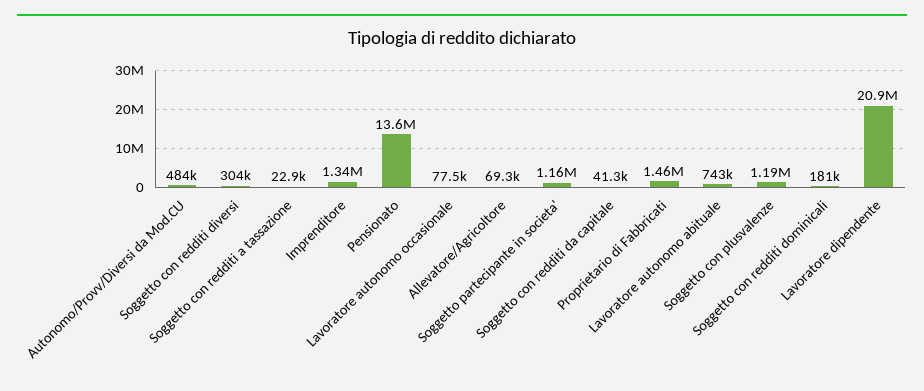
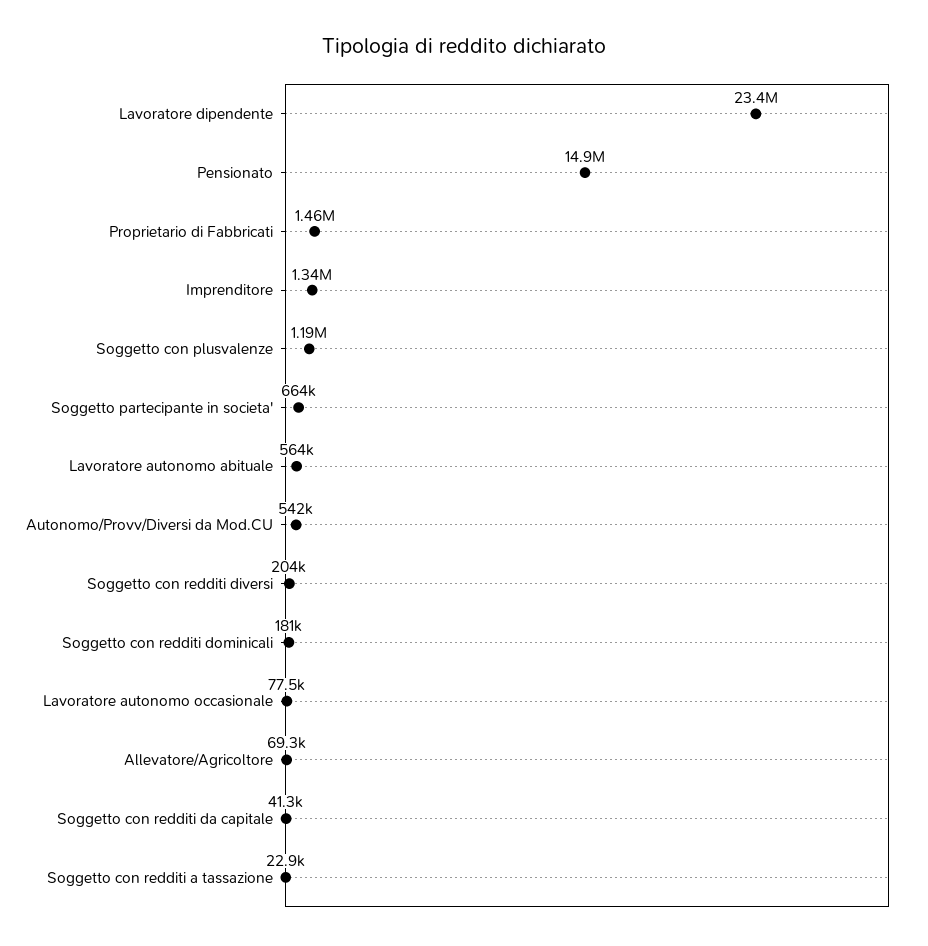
  {
-   "Autonomo/Provv/Diversi da Mod.CU": 484000,
+   "Autonomo/Provv/Diversi da Mod.CU": 542000,
-   "Soggetto con redditi diversi": 304000,
+   "Soggetto con redditi diversi": 204000,
    "Soggetto con redditi a tassazione": 22900,
    "Imprenditore": 1340000,
-   "Pensionato": 13600000,
+   "Pensionato": 14900000,
    "Lavoratore autonomo occasionale": 77500,
    "Allevatore/Agricoltore": 69300,
-   "Soggetto partecipante in societa'": 1160000,
+   "Soggetto partecipante in societa'": 664000,
    "Soggetto con redditi da capitale": 41300,
    "Proprietario di Fabbricati": 1460000,
-   "Lavoratore autonomo abituale": 743000,
+   "Lavoratore autonomo abituale": 564000,
    "Soggetto con plusvalenze": 1190000,
    "Soggetto con redditi dominicali": 181000,
-   "Lavoratore dipendente": 20900000
+   "Lavoratore dipendente": 23400000
  }

